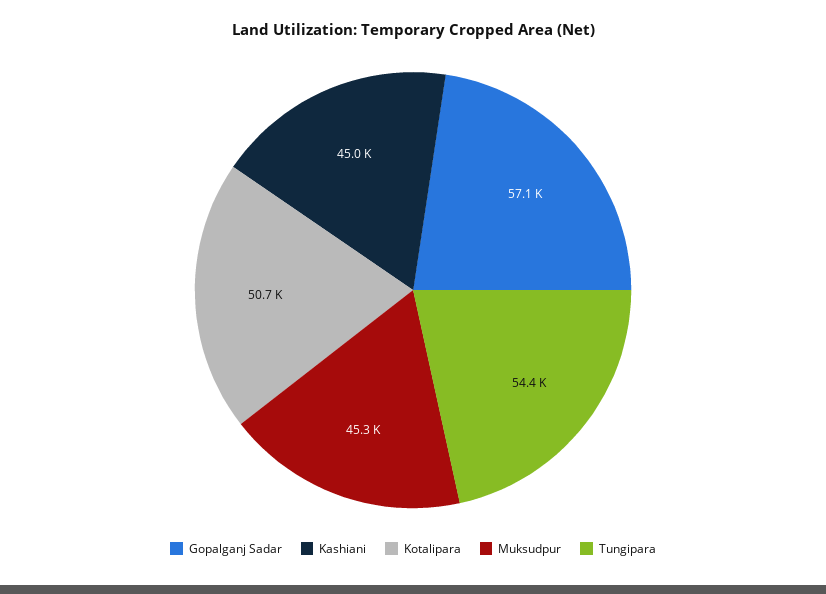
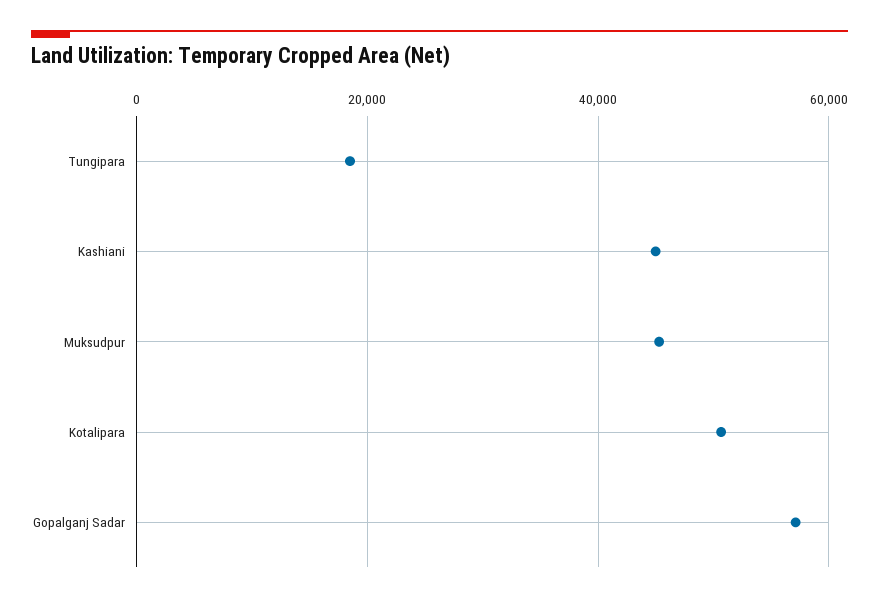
  {
    "Gopalganj Sadar": 57100,
    "Kashiani": 45000,
    "Kotalipara": 50700,
    "Muksudpur": 45300,
-   "Tungipara": 54400
+   "Tungipara": 18000
  }

